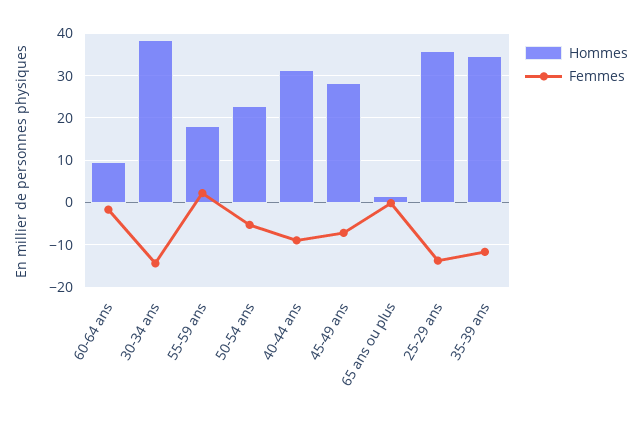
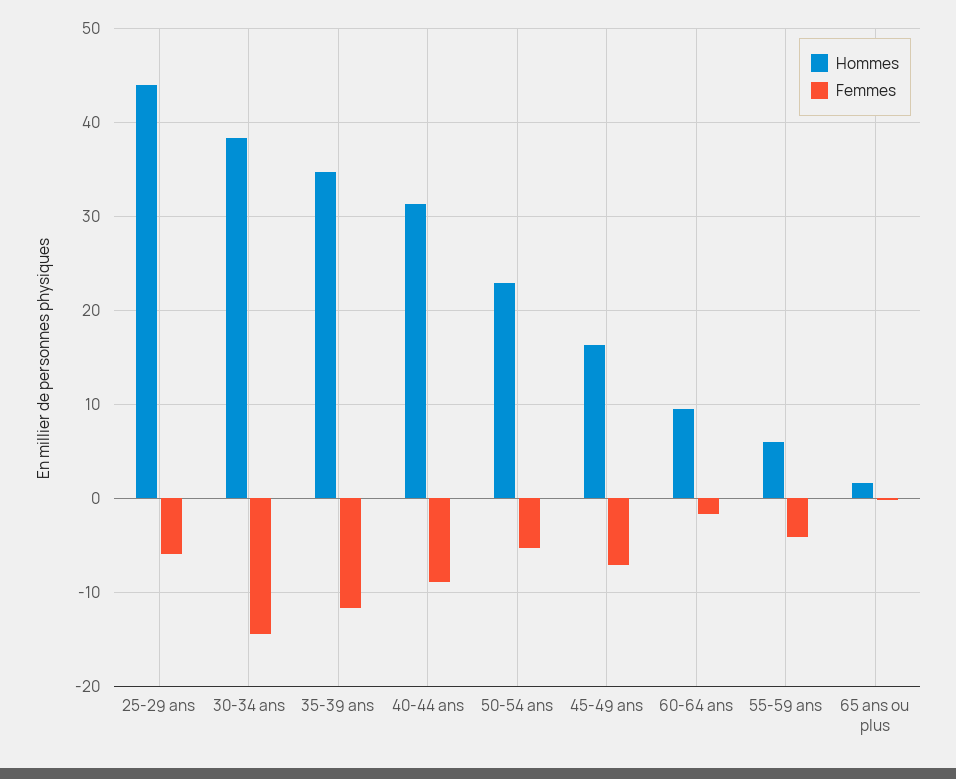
  {
    "Hommes": {
      "60-64 ans": 9,
      "30-34 ans": 38,
-     "55-59 ans": 18,
+     "55-59 ans": 6,
      "50-54 ans": 23,
      "40-44 ans": 31,
-     "45-49 ans": 28,
+     "45-49 ans": 16,
      "65 ans ou plus": 2,
-     "25-29 ans": 36,
+     "25-29 ans": 44,
      "35-39 ans": 35
    },
    "Femmes": {
      "60-64 ans": -2,
      "30-34 ans": -14,
-     "55-59 ans": 2,
+     "55-59 ans": -4,
      "50-54 ans": -5,
      "40-44 ans": -9,
      "45-49 ans": -7,
      "65 ans ou plus": 0,
-     "25-29 ans": -14,
+     "25-29 ans": -6,
      "35-39 ans": -12
    }
  }

